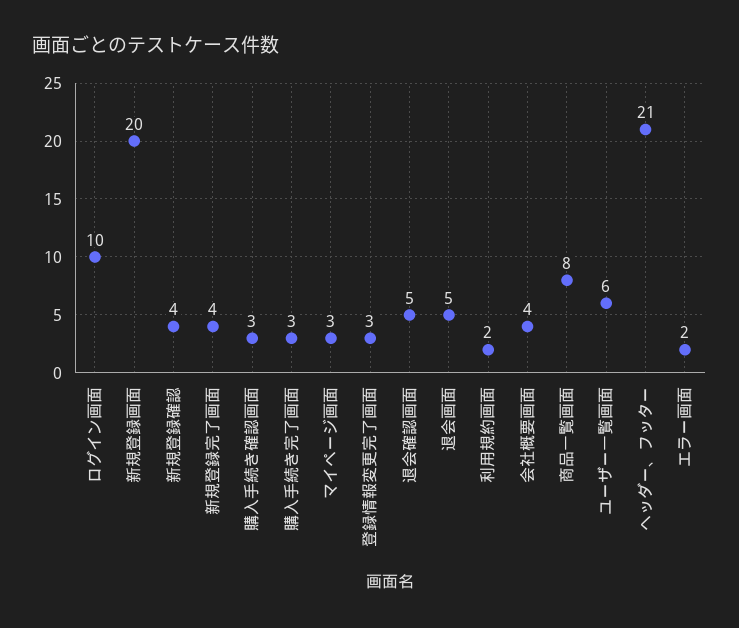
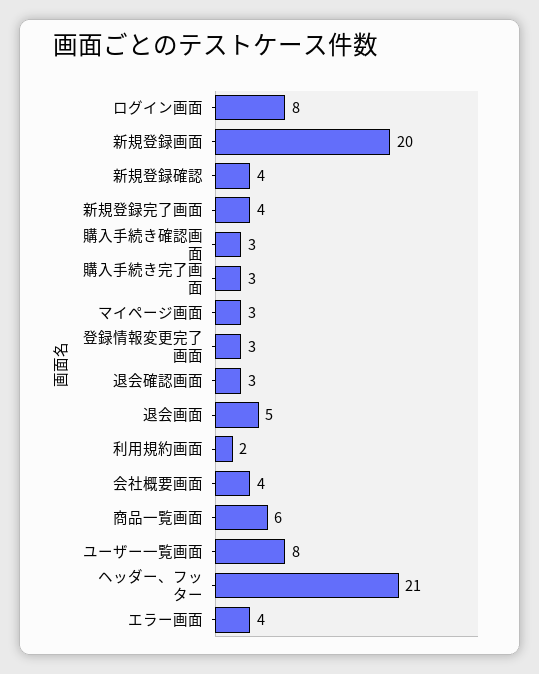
  {
-   "ログイン画面": 10,
+   "ログイン画面": 8,
    "新規登録画面": 20,
    "新規登録確認": 4,
    "新規登録完了画面": 4,
    "購入手続き確認画面": 3,
    "購入手続き完了画面": 3,
    "マイページ画面": 3,
    "登録情報変更完了画面": 3,
-   "退会確認画面": 5,
+   "退会確認画面": 3,
    "退会画面": 5,
    "利用規約画面": 2,
    "会社概要画面": 4,
-   "商品一覧画面": 8,
+   "商品一覧画面": 6,
-   "ユーザー一覧画面": 6,
+   "ユーザー一覧画面": 8,
    "ヘッダー、フッター": 21,
-   "エラー画面": 2
+   "エラー画面": 4
  }

